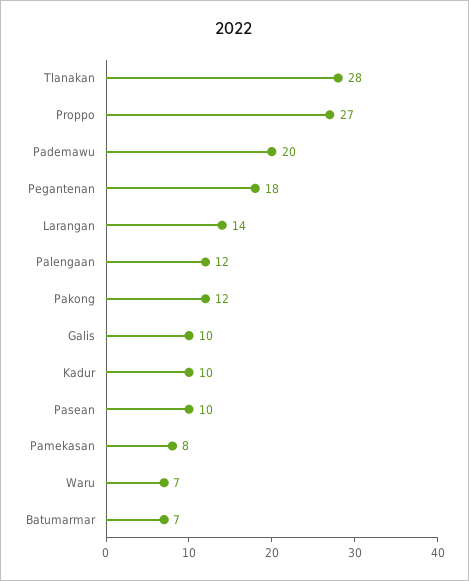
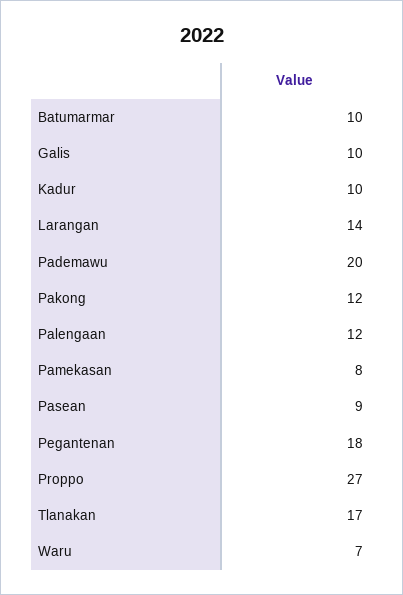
  {
-   "Tlanakan": 28,
+   "Tlanakan": 17,
    "Proppo": 27,
    "Pademawu": 20,
    "Pegantenan": 18,
    "Larangan": 14,
    "Palengaan": 12,
    "Pakong": 12,
    "Galis": 10,
    "Kadur": 10,
-   "Pasean": 10,
+   "Pasean": 9,
    "Pamekasan": 8,
    "Waru": 7,
-   "Batumarmar": 7
+   "Batumarmar": 10
  }

